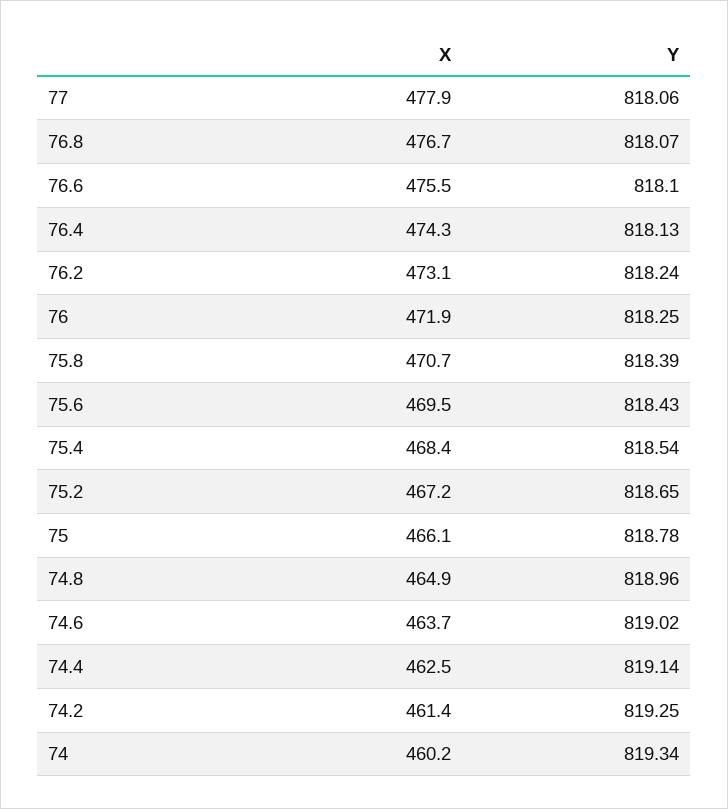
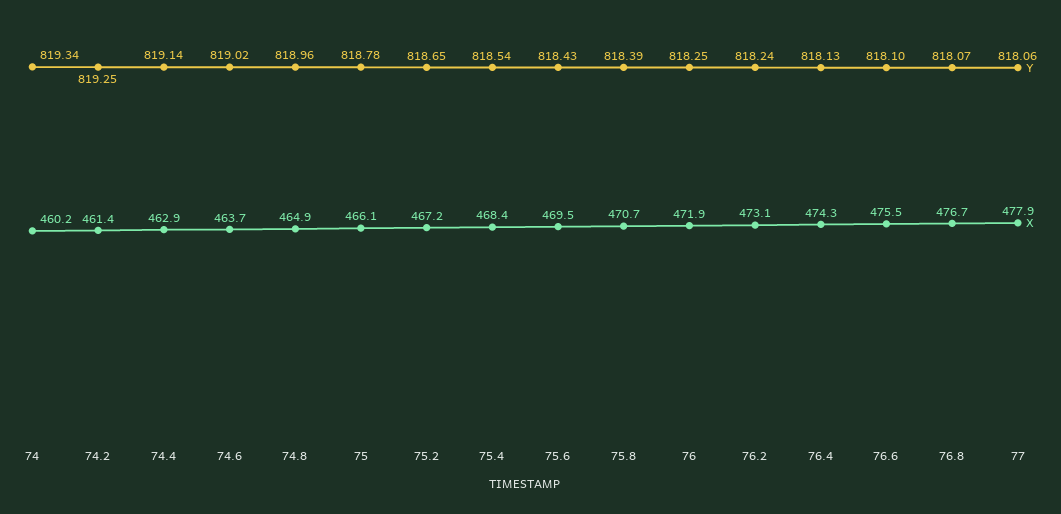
  {
    "X": {
      "77": 477.9,
      "76.8": 476.7,
      "76.6": 475.5,
      "76.4": 474.3,
      "76.2": 473.1,
      "76": 471.9,
      "75.8": 470.7,
      "75.6": 469.5,
      "75.4": 468.4,
      "75.2": 467.2,
      "75": 466.1,
      "74.8": 464.9,
      "74.6": 463.7,
-     "74.4": 462.5,
+     "74.4": 462.9,
      "74.2": 461.4,
      "74": 460.2
    },
    "Y": {
      "77": 818.06,
      "76.8": 818.07,
      "76.6": 818.1,
      "76.4": 818.13,
      "76.2": 818.24,
      "76": 818.25,
      "75.8": 818.39,
      "75.6": 818.43,
      "75.4": 818.54,
      "75.2": 818.65,
      "75": 818.78,
      "74.8": 818.96,
      "74.6": 819.02,
      "74.4": 819.14,
      "74.2": 819.25,
      "74": 819.34
    }
  }

